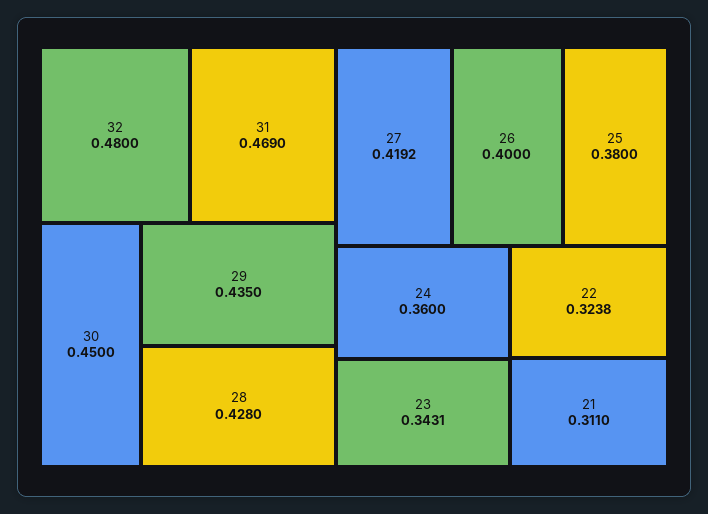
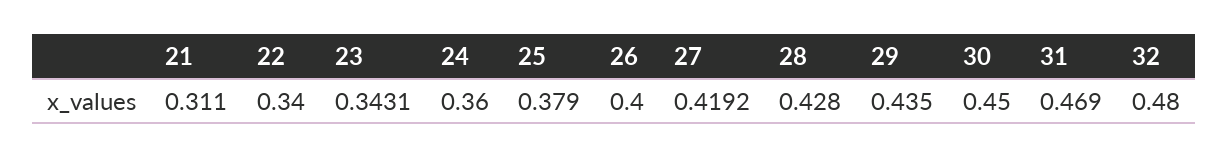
  {
    "32": 0.48,
    "31": 0.469,
    "30": 0.45,
    "29": 0.435,
    "28": 0.428,
    "27": 0.4192,
    "26": 0.4,
-   "25": 0.38,
+   "25": 0.379,
    "24": 0.36,
    "23": 0.3431,
-   "22": 0.3238,
+   "22": 0.34,
    "21": 0.311
  }

